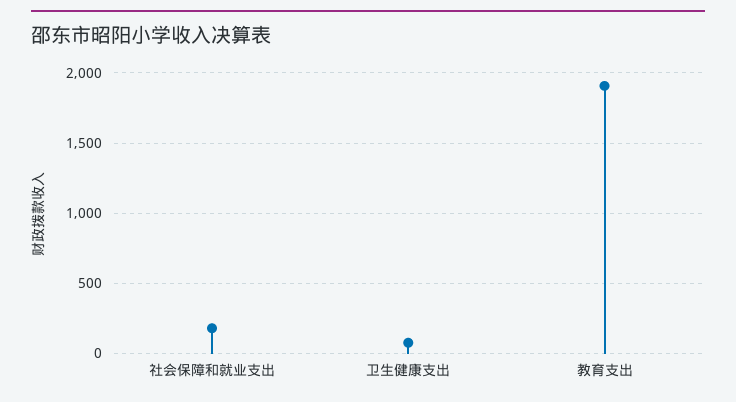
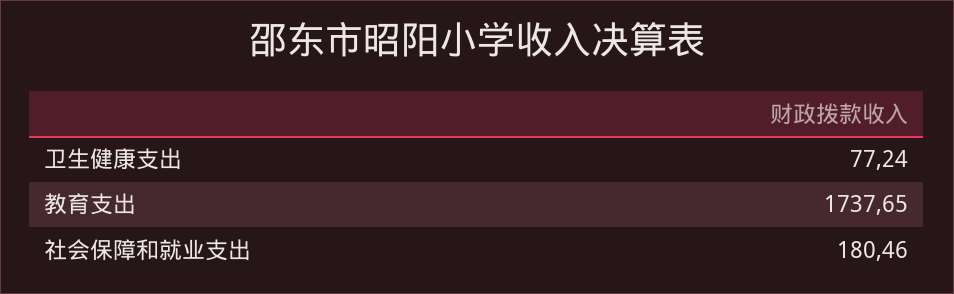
  {
    "社会保障和就业支出": 180.46,
    "卫生健康支出": 77.24,
-   "教育支出": 1900
+   "教育支出": 1737.65
  }

